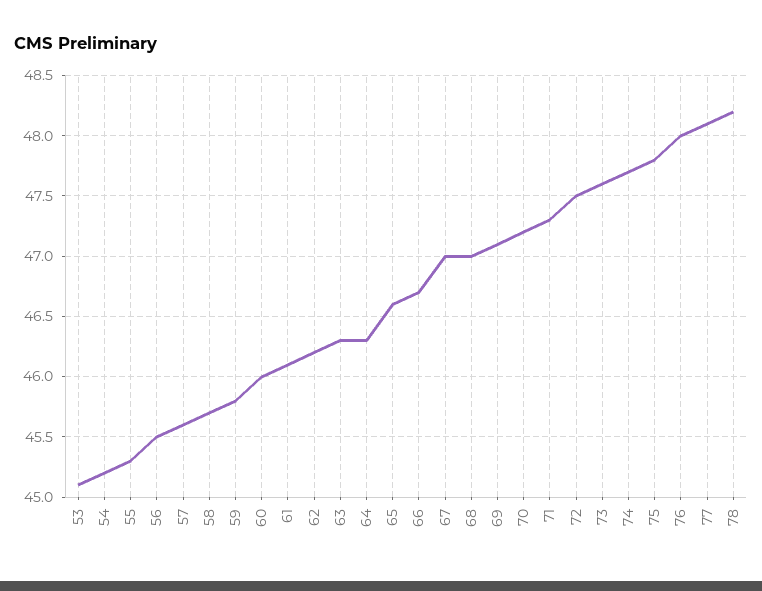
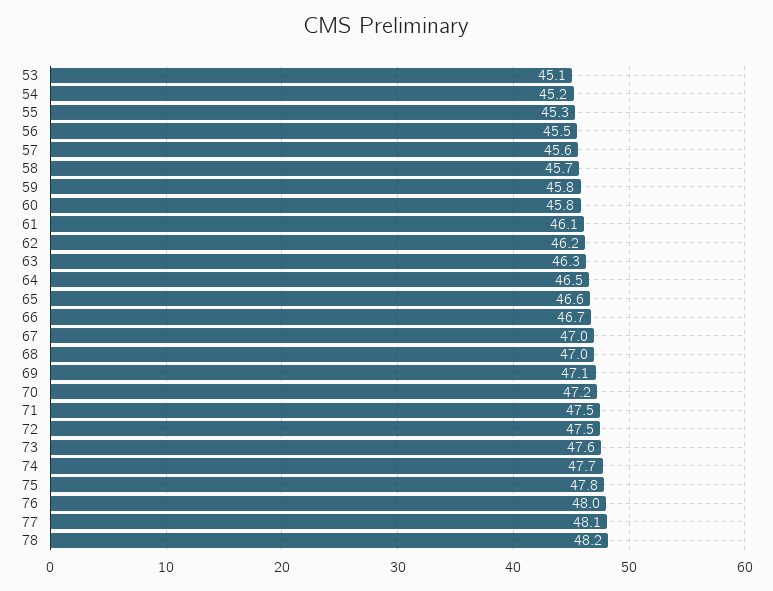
  {
    "53": 45.1,
    "54": 45.2,
    "55": 45.3,
    "56": 45.5,
    "57": 45.6,
    "58": 45.7,
    "59": 45.8,
-   "60": 46,
+   "60": 45.8,
    "61": 46.1,
    "62": 46.2,
    "63": 46.3,
-   "64": 46.3,
+   "64": 46.5,
    "65": 46.6,
    "66": 46.7,
    "67": 47,
    "68": 47,
    "69": 47.1,
    "70": 47.2,
-   "71": 47.3,
+   "71": 47.5,
    "72": 47.5,
    "73": 47.6,
    "74": 47.7,
    "75": 47.8,
    "76": 48,
    "77": 48.1,
    "78": 48.2
  }

